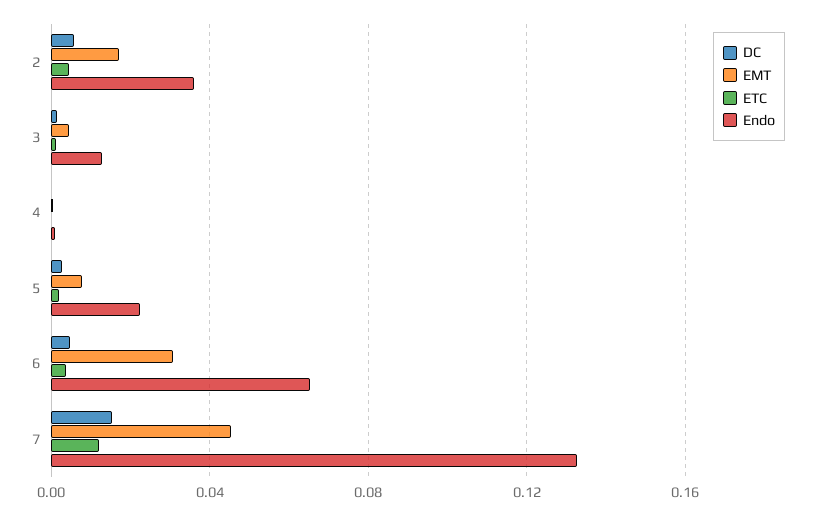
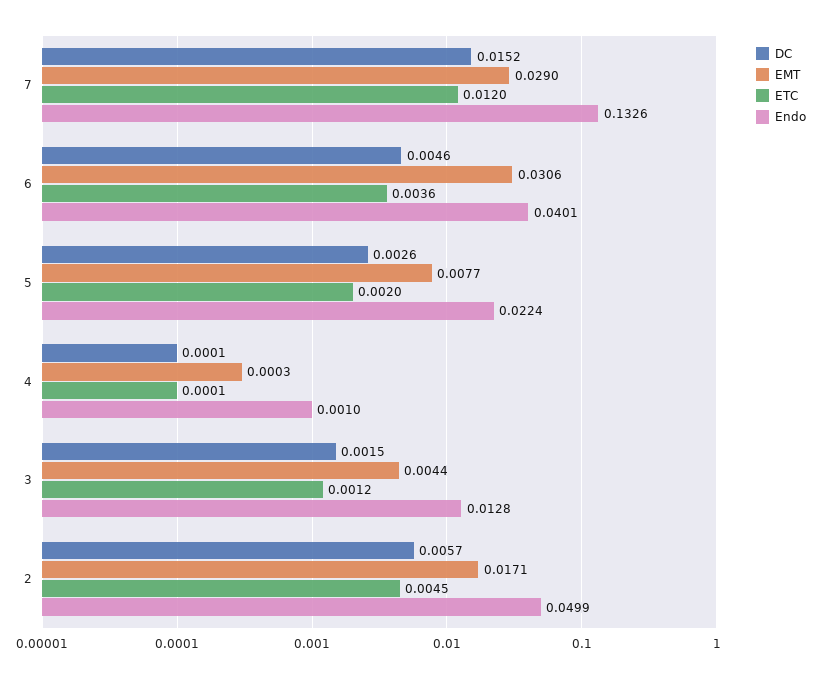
  {
    "DC": {
      "2": 0.0057,
      "3": 0.0015,
      "4": 0.0001,
      "5": 0.0026,
      "6": 0.0046,
      "7": 0.0152
    },
    "EMT": {
      "2": 0.0171,
      "3": 0.0044,
      "4": 0.0003,
      "5": 0.0077,
      "6": 0.0306,
-     "7": 0.045
+     "7": 0.029
    },
    "ETC": {
      "2": 0.0045,
      "3": 0.0012,
      "4": 0.0001,
      "5": 0.002,
      "6": 0.0036,
      "7": 0.012
    },
    "Endo": {
-     "2": 0.035,
+     "2": 0.0499,
      "3": 0.0128,
      "4": 0.001,
      "5": 0.0224,
-     "6": 0.065,
+     "6": 0.0401,
      "7": 0.1326
    }
  }

